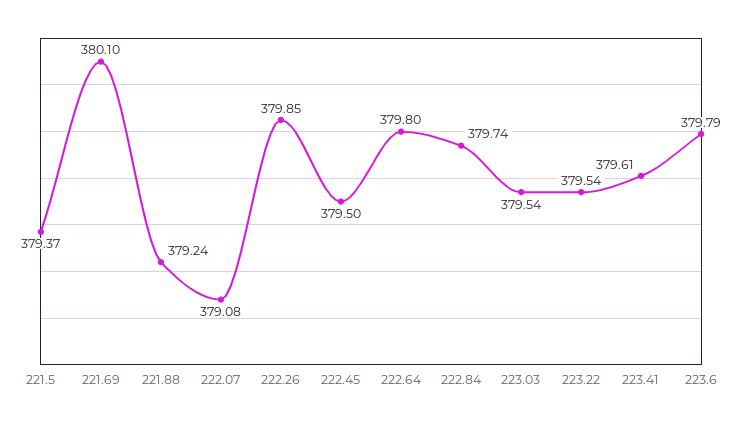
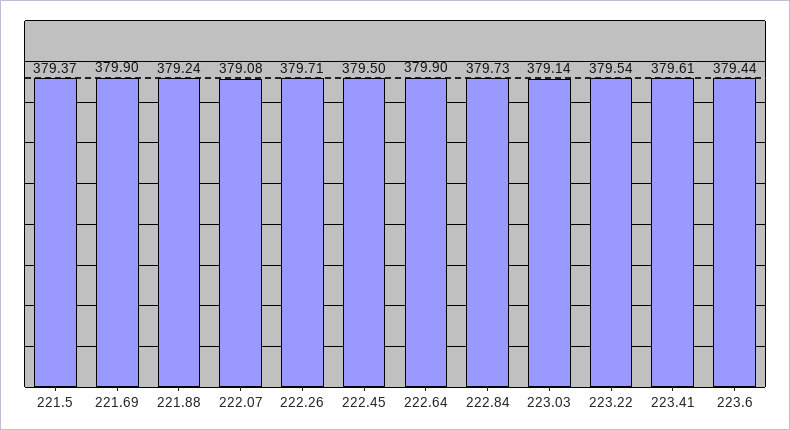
  {
    "221.5": 379.37,
-   "221.69": 380.1,
+   "221.69": 379.9,
    "221.88": 379.24,
    "222.07": 379.08,
-   "222.26": 379.85,
+   "222.26": 379.71,
    "222.45": 379.5,
-   "222.64": 379.8,
+   "222.64": 379.9,
-   "222.84": 379.74,
+   "222.84": 379.73,
-   "223.03": 379.54,
+   "223.03": 379.14,
    "223.22": 379.54,
    "223.41": 379.61,
-   "223.6": 379.79
+   "223.6": 379.44
  }

